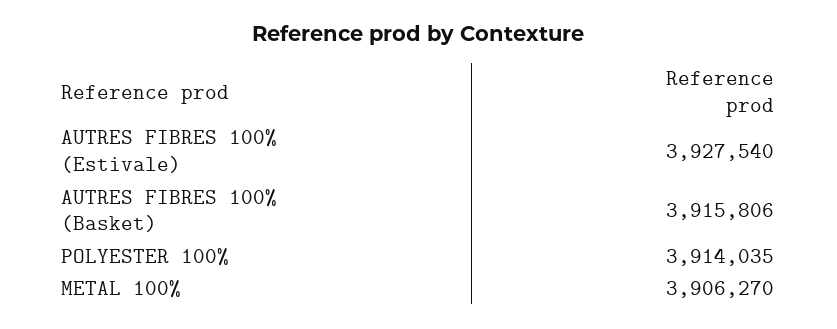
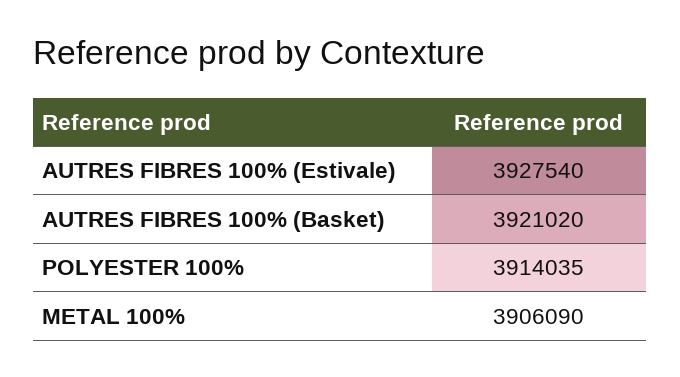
  {
    "AUTRES FIBRES 100% (Estivale)": 3927540,
-   "AUTRES FIBRES 100% (Basket)": 3915806,
+   "AUTRES FIBRES 100% (Basket)": 3921020,
    "POLYESTER 100%": 3914035,
-   "METAL 100%": 3906270
+   "METAL 100%": 3906090
  }

